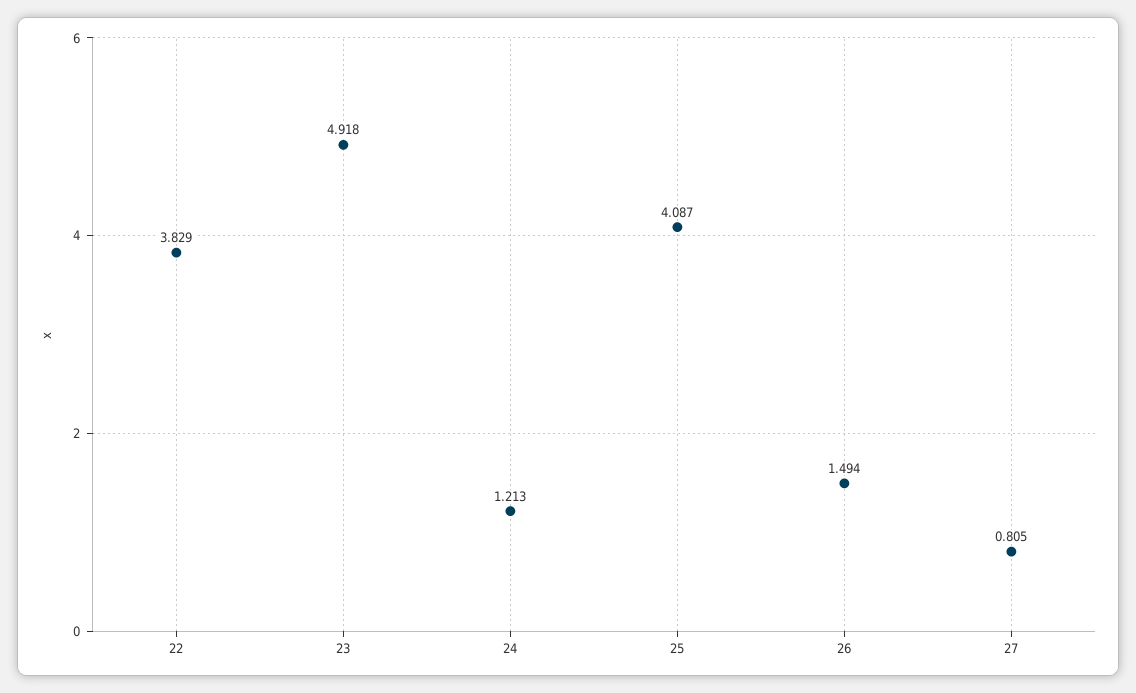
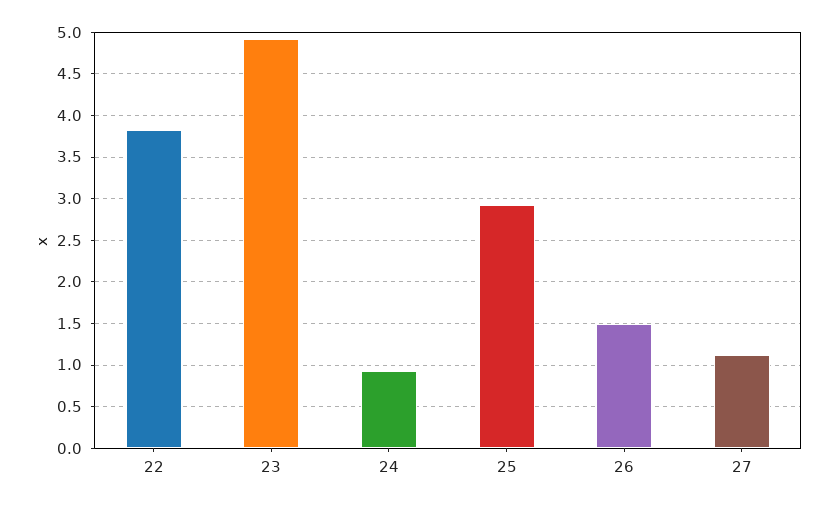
  {
    "22": 3.829,
    "23": 4.918,
-   "24": 1.213,
+   "24": 0.9,
-   "25": 4.087,
+   "25": 2.9,
    "26": 1.494,
-   "27": 0.805
+   "27": 1.1
  }

